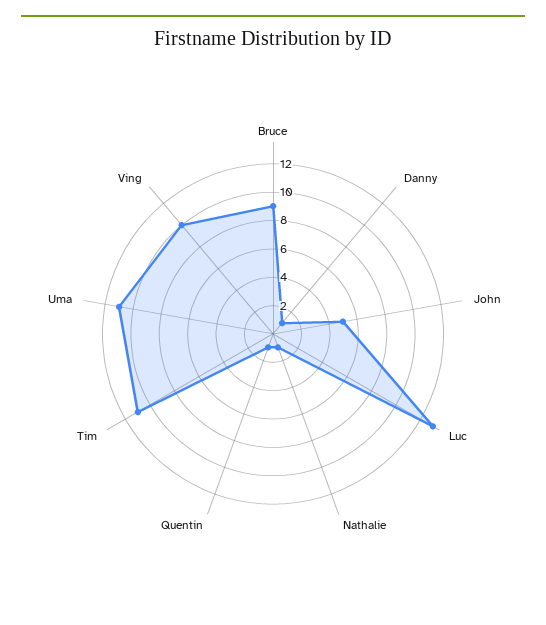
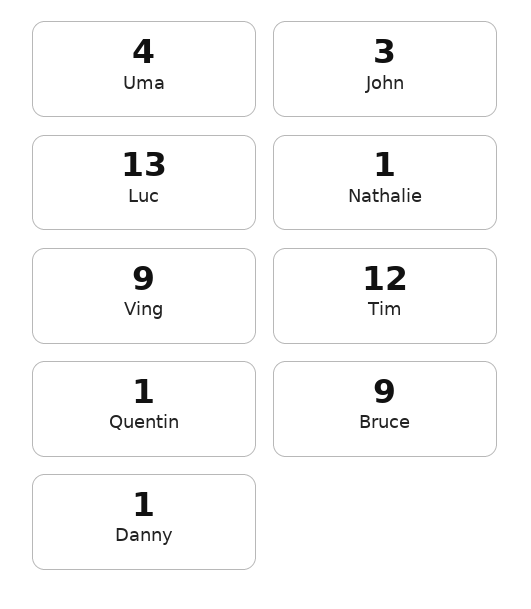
  {
    "Bruce": 9,
    "Danny": 1,
-   "John": 5,
+   "John": 3,
    "Luc": 13,
    "Nathalie": 1,
    "Quentin": 1,
-   "Tim": 11,
+   "Tim": 12,
-   "Uma": 11,
+   "Uma": 4,
-   "Ving": 10
+   "Ving": 9
  }

